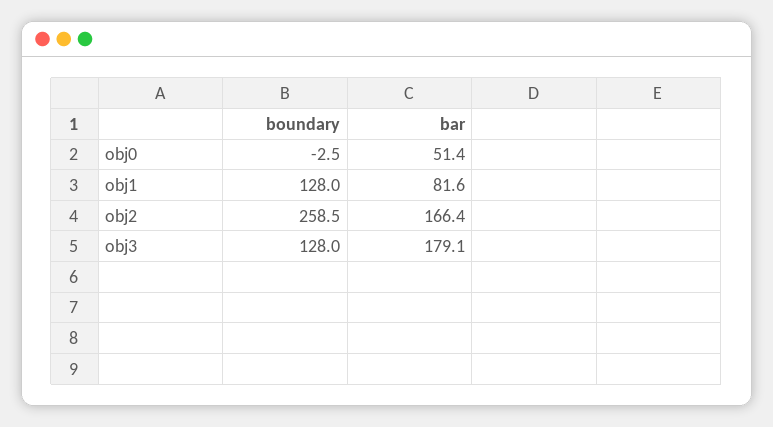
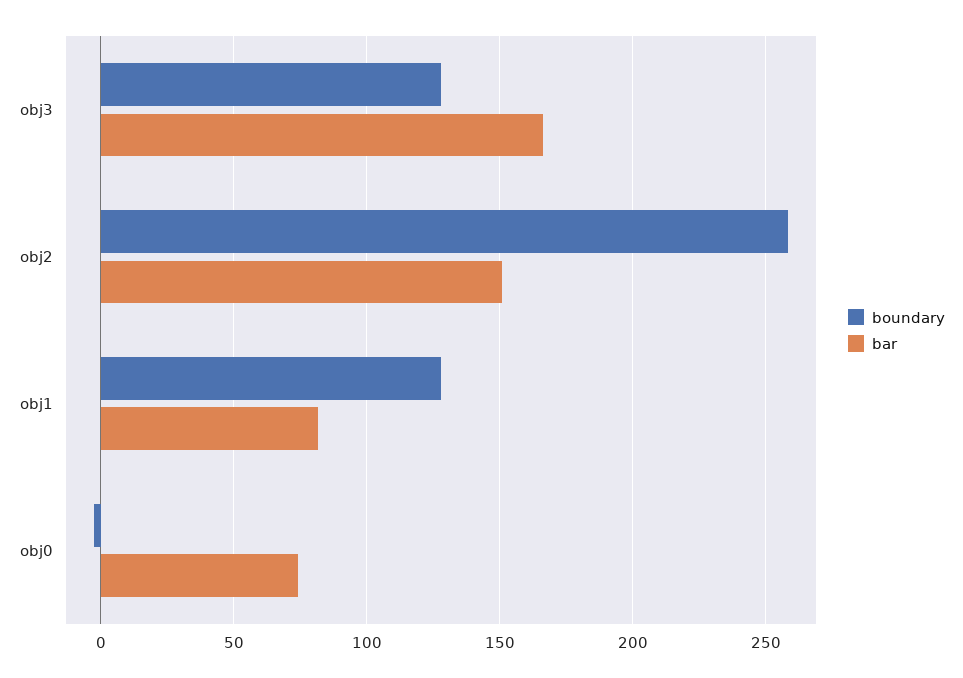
  {
    "boundary": {
      "obj0": -2.5,
      "obj1": 128,
      "obj2": 258.5,
      "obj3": 128
    },
    "bar": {
-     "obj0": 51.4,
+     "obj0": 75,
      "obj1": 81.6,
-     "obj2": 166.4,
+     "obj2": 150,
-     "obj3": 179.1
+     "obj3": 165
    }
  }

